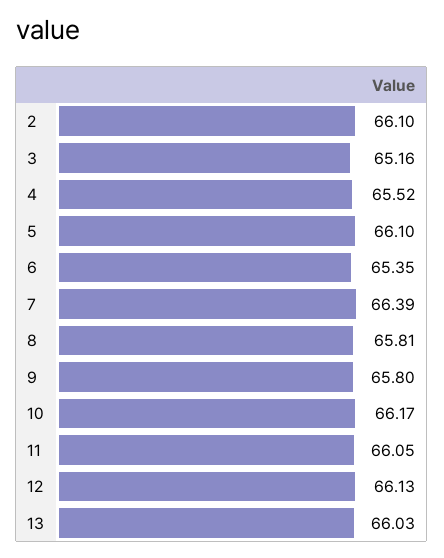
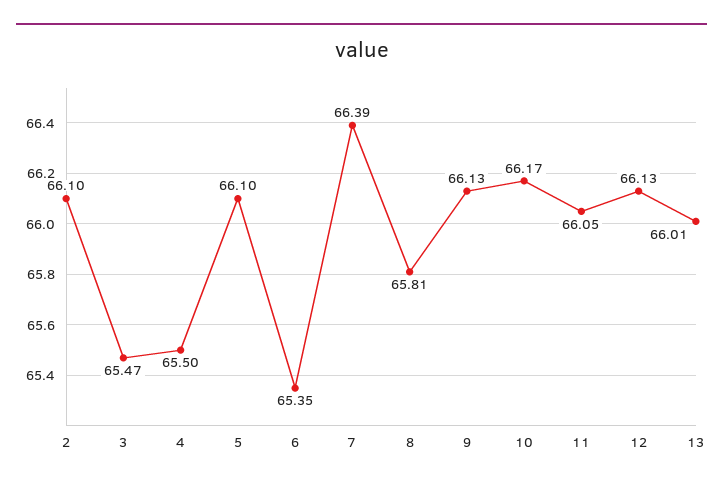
  {
    "2": 66.1,
-   "3": 65.16,
+   "3": 65.47,
-   "4": 65.52,
+   "4": 65.5,
    "5": 66.1,
    "6": 65.35,
    "7": 66.39,
    "8": 65.81,
-   "9": 65.8,
+   "9": 66.13,
    "10": 66.17,
    "11": 66.05,
    "12": 66.13,
-   "13": 66.03
+   "13": 66.01
  }

